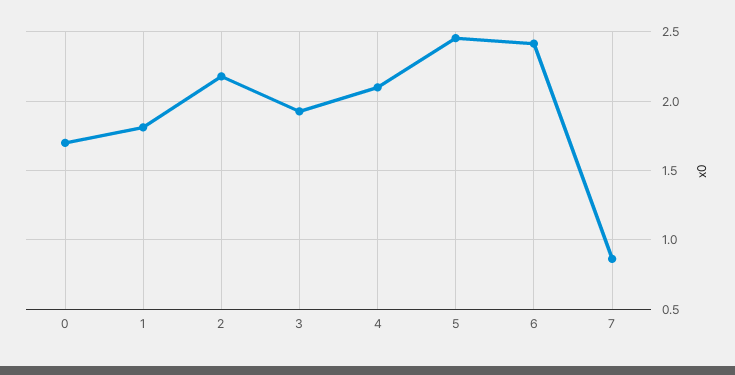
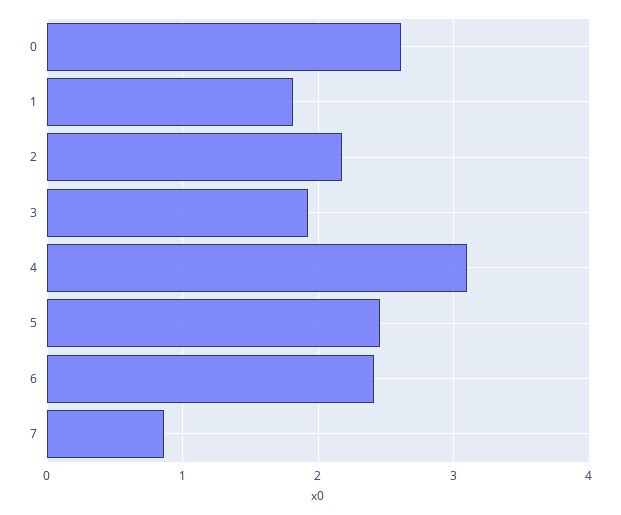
  {
-   "0": 1.7,
+   "0": 2.6,
    "1": 1.8,
    "2": 2.2,
    "3": 1.95,
-   "4": 2.1,
+   "4": 3.1,
    "5": 2.45,
    "6": 2.4,
    "7": 0.85
  }

